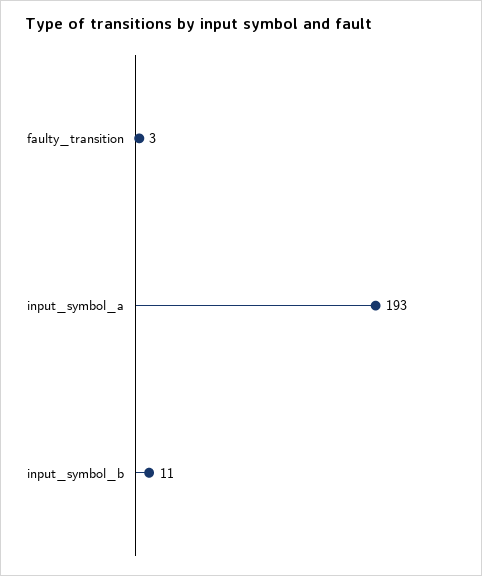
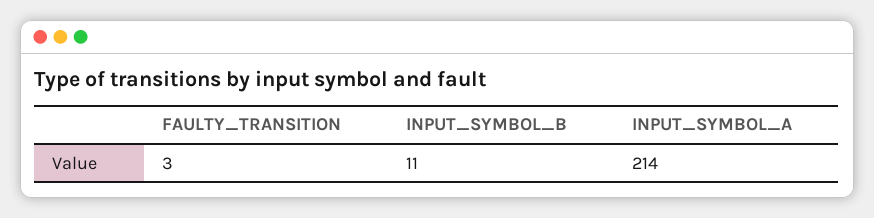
  {
    "faulty_transition": 3,
-   "input_symbol_a": 193,
+   "input_symbol_a": 214,
    "input_symbol_b": 11
  }

